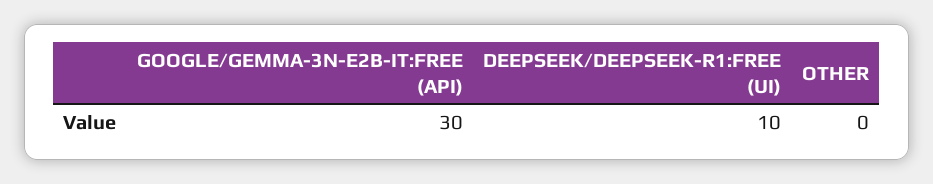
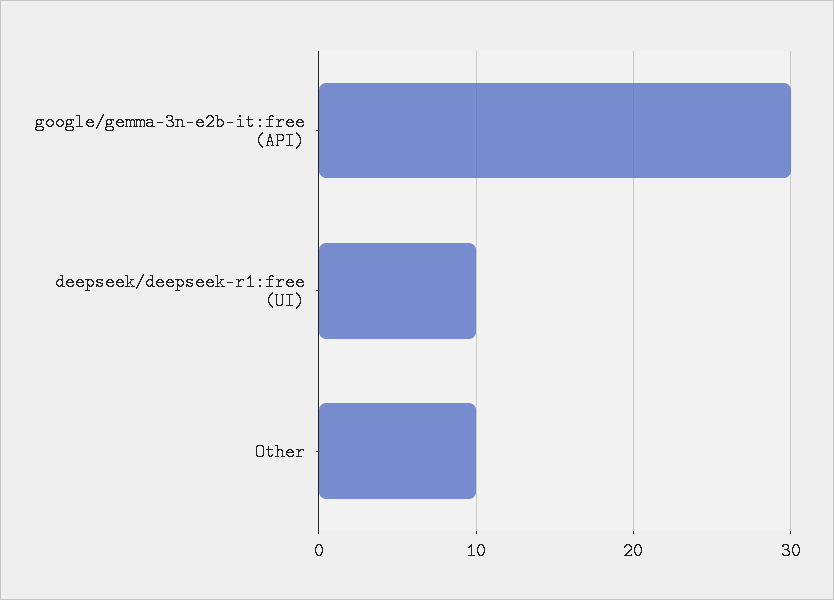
  {
    "GOOGLE/GEMMA-3N-E2B-IT:FREE (API)": 30,
    "DEEPSEEK/DEEPSEEK-R1:FREE (UI)": 10,
-   "OTHER": 0
+   "OTHER": 10
  }

